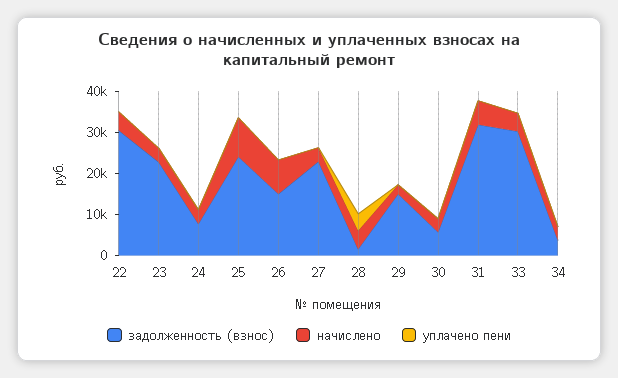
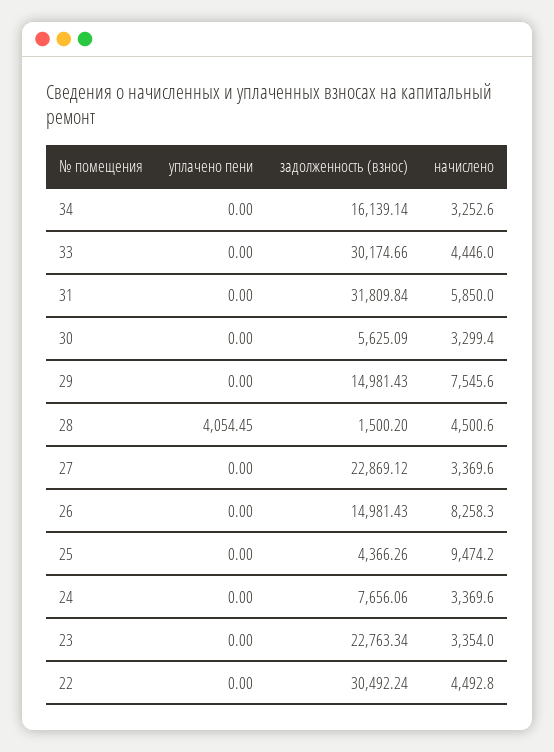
  {
    "задолженность (взнос)": {
      "22": 30492.24,
      "23": 22763.34,
      "24": 7656.06,
-     "25": 24000,
+     "25": 4366.26,
      "26": 14981.43,
      "27": 22869.12,
      "28": 1500.2,
      "29": 14981.43,
      "30": 5625.09,
      "31": 31809.84,
      "33": 30174.66,
-     "34": 4000
+     "34": 16139.14
    },
    "начислено": {
      "22": 4492.8,
      "23": 3354,
      "24": 3369.6,
      "25": 9474.2,
      "26": 8258.3,
      "27": 3369.6,
      "28": 4500.6,
-     "29": 2000,
+     "29": 7545.6,
      "30": 3299.4,
      "31": 5850,
      "33": 4446,
      "34": 3252.6
    },
    "уплачено пени": {
      "22": 0,
      "23": 0,
      "24": 0,
      "25": 0,
      "26": 0,
      "27": 0,
      "28": 4054.45,
      "29": 0,
      "30": 0,
      "31": 0,
      "33": 0,
      "34": 0
    }
  }

